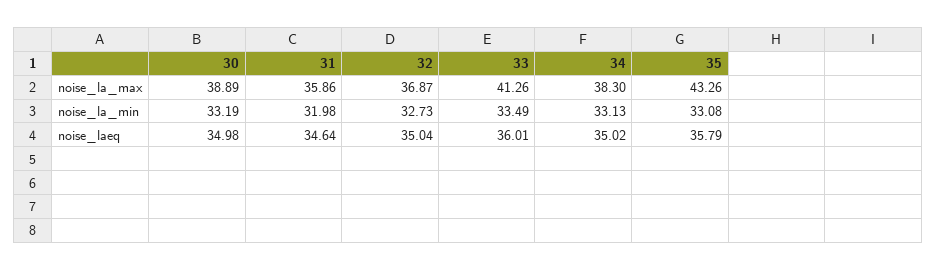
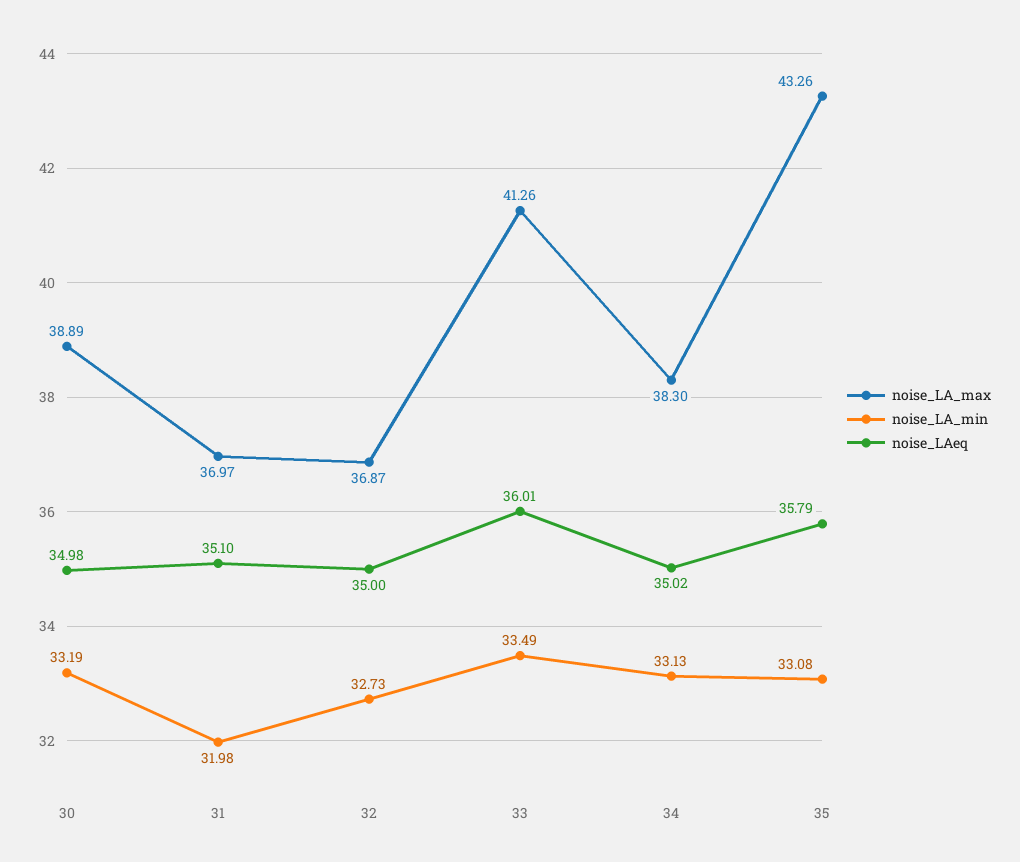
  {
    "noise_la_max": {
      "30": 38.89,
-     "31": 35.86,
+     "31": 36.97,
      "32": 36.87,
      "33": 41.26,
      "34": 38.3,
      "35": 43.26
    },
    "noise_la_min": {
      "30": 33.19,
      "31": 31.98,
      "32": 32.73,
      "33": 33.49,
      "34": 33.13,
      "35": 33.08
    },
    "noise_laeq": {
      "30": 34.98,
-     "31": 34.64,
+     "31": 35.1,
-     "32": 35.04,
+     "32": 35,
      "33": 36.01,
      "34": 35.02,
      "35": 35.79
    }
  }

